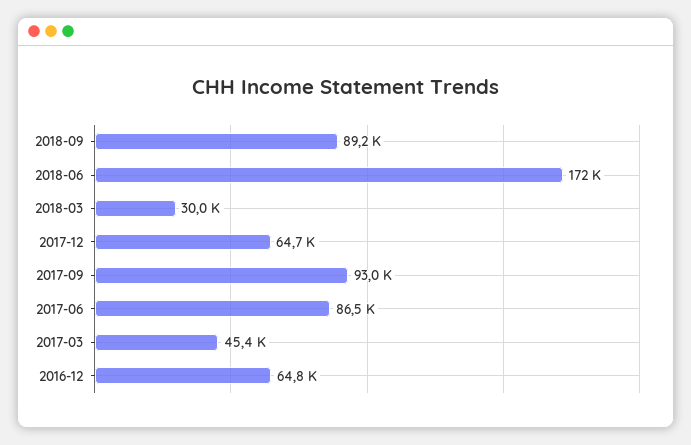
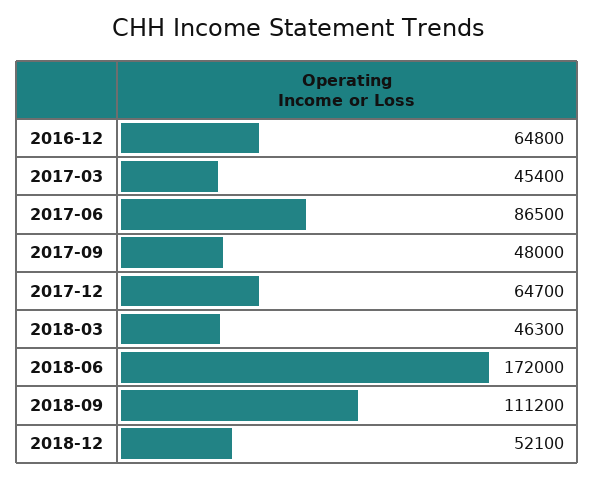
  {
-   "2018-09": 89200,
+   "2018-09": 111200,
    "2018-06": 172000,
-   "2018-03": 30000,
+   "2018-03": 46300,
    "2017-12": 64700,
-   "2017-09": 93000,
+   "2017-09": 48000,
    "2017-06": 86500,
    "2017-03": 45400,
-   "2016-12": 64800
+   "2016-12": 64800,
+   "2018-12": 52100
  }

